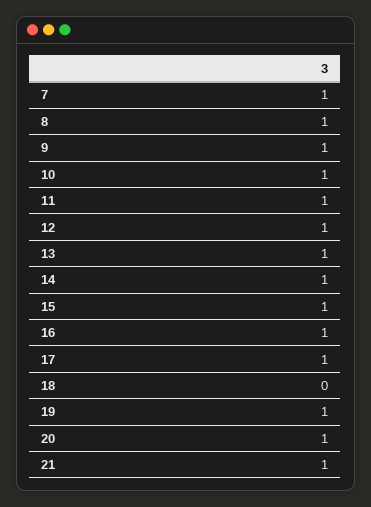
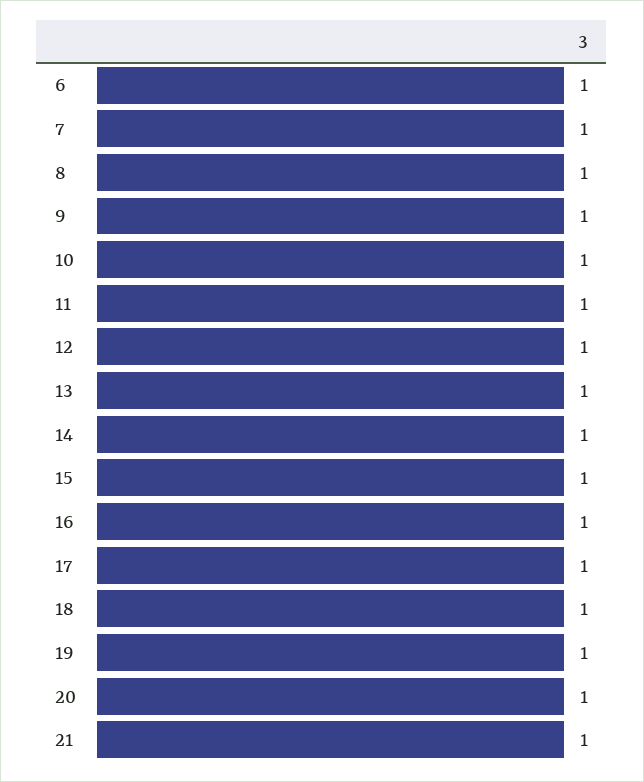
  {
    "7": 1,
    "8": 1,
    "9": 1,
    "10": 1,
    "11": 1,
    "12": 1,
    "13": 1,
    "14": 1,
    "15": 1,
    "16": 1,
    "17": 1,
-   "18": 0,
+   "18": 1,
    "19": 1,
    "20": 1,
-   "21": 1
+   "21": 1,
+   "6": 1
  }

